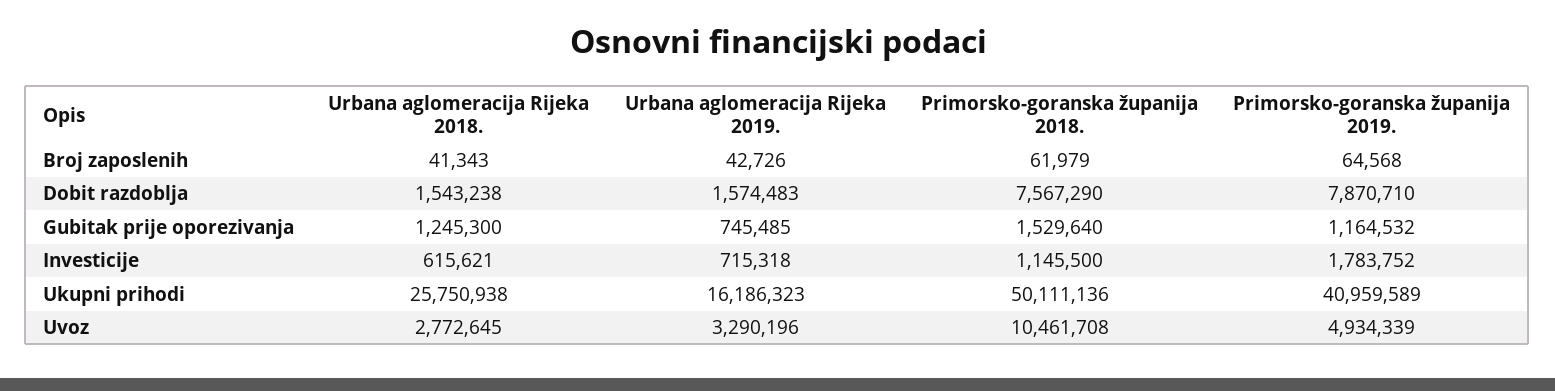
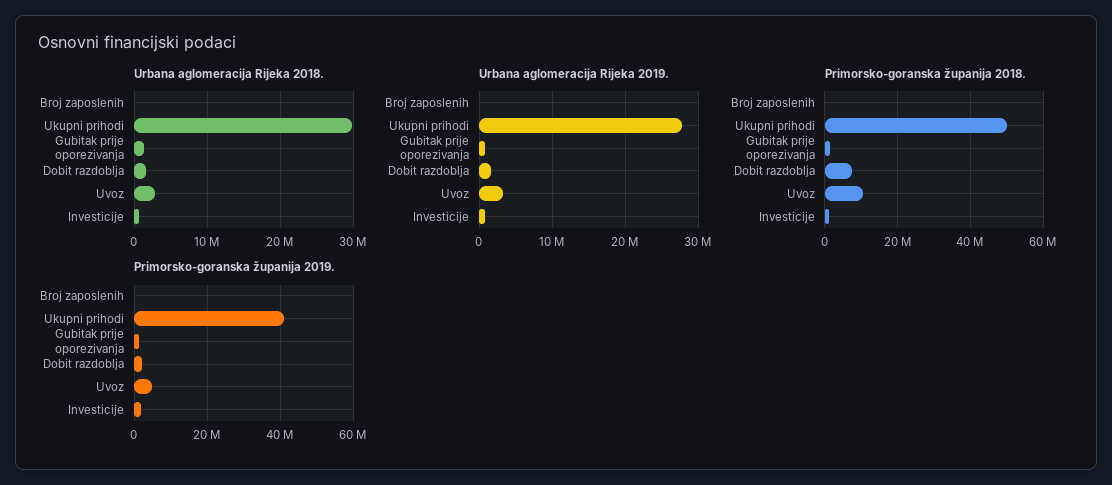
  {
    "Urbana aglomeracija Rijeka 2018.": {
      "Broj zaposlenih": 41343,
      "Dobit razdoblja": 1543238,
      "Gubitak prije oporezivanja": 1245300,
      "Investicije": 615621,
-     "Ukupni prihodi": 25750938,
+     "Ukupni prihodi": 30000000,
      "Uvoz": 2772645
    },
    "Urbana aglomeracija Rijeka 2019.": {
      "Broj zaposlenih": 42726,
      "Dobit razdoblja": 1574483,
      "Gubitak prije oporezivanja": 745485,
      "Investicije": 715318,
-     "Ukupni prihodi": 16186323,
+     "Ukupni prihodi": 28000000,
      "Uvoz": 3290196
    },
    "Primorsko-goranska županija 2018.": {
      "Broj zaposlenih": 61979,
      "Dobit razdoblja": 7567290,
      "Gubitak prije oporezivanja": 1529640,
      "Investicije": 1145500,
      "Ukupni prihodi": 50111136,
      "Uvoz": 10461708
    },
    "Primorsko-goranska županija 2019.": {
      "Broj zaposlenih": 64568,
-     "Dobit razdoblja": 7870710,
+     "Dobit razdoblja": 2000000,
      "Gubitak prije oporezivanja": 1164532,
      "Investicije": 1783752,
      "Ukupni prihodi": 40959589,
      "Uvoz": 4934339
    }
  }

